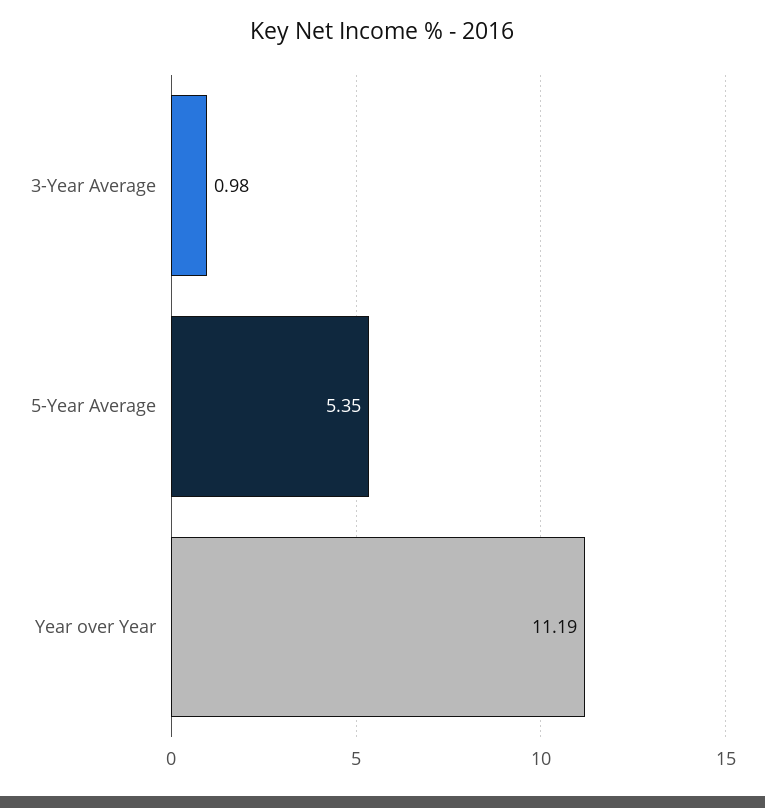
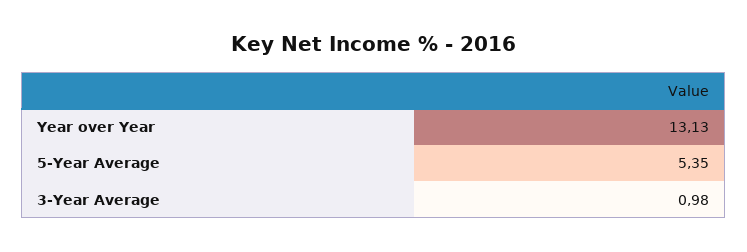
  {
    "3-Year Average": 0.98,
    "5-Year Average": 5.35,
-   "Year over Year": 11.19
+   "Year over Year": 13.13
  }

